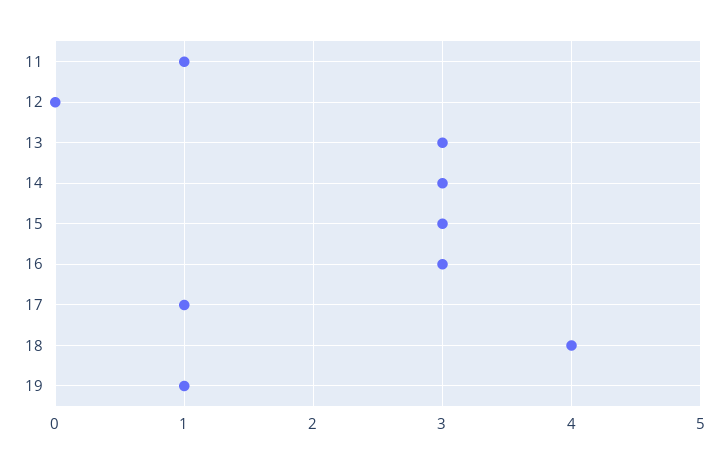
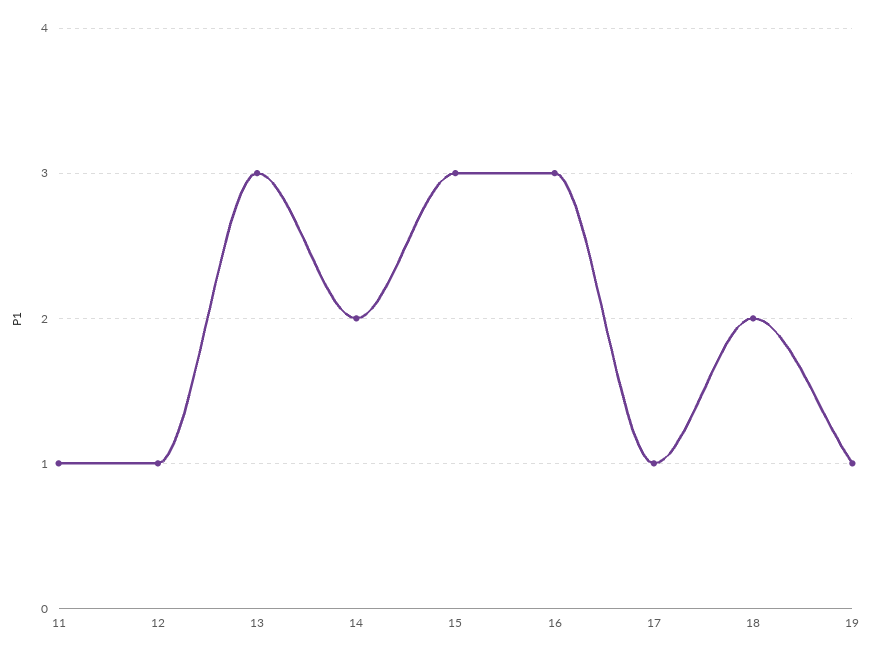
  {
    "11": 1,
-   "12": 0,
+   "12": 1,
    "13": 3,
-   "14": 3,
+   "14": 2,
    "15": 3,
    "16": 3,
    "17": 1,
-   "18": 4,
+   "18": 2,
    "19": 1
  }

